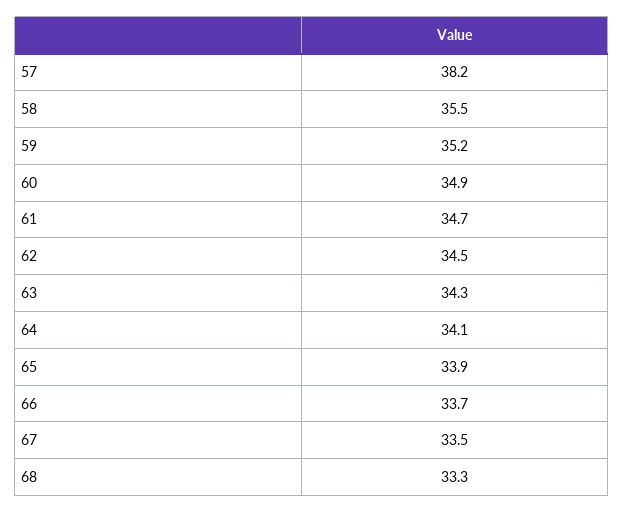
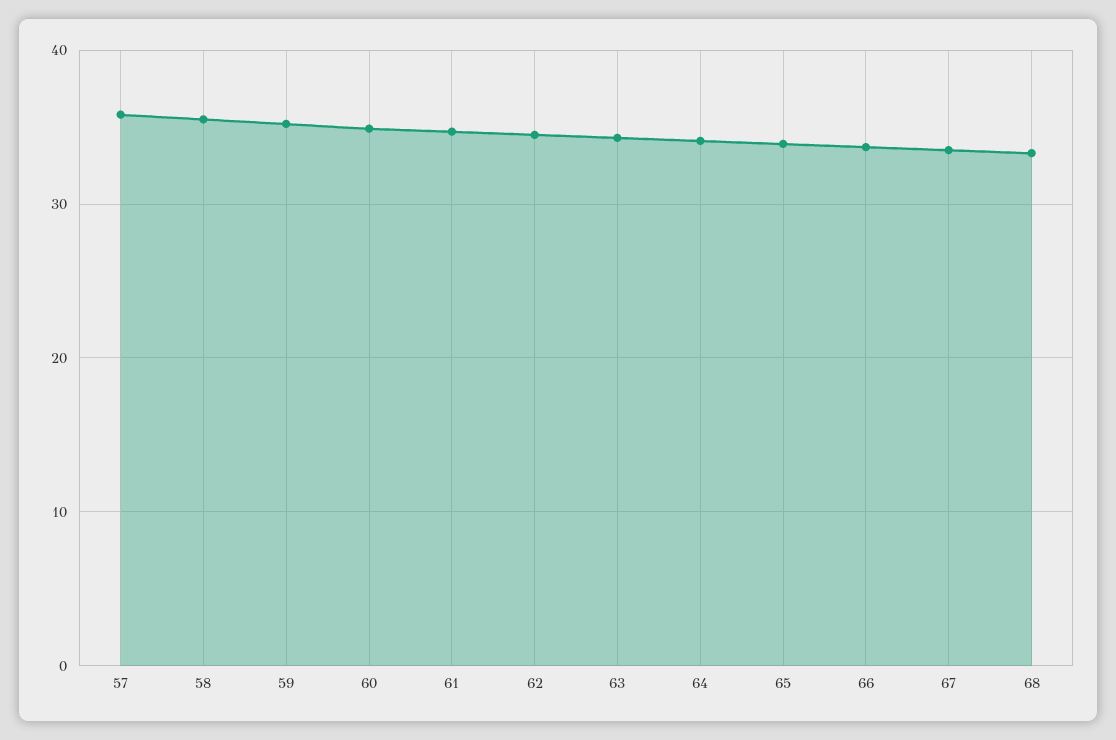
  {
-   "57": 38.2,
+   "57": 36,
    "58": 35.5,
    "59": 35.2,
    "60": 34.9,
    "61": 34.7,
    "62": 34.5,
    "63": 34.3,
    "64": 34.1,
    "65": 33.9,
    "66": 33.7,
    "67": 33.5,
    "68": 33.3
  }

